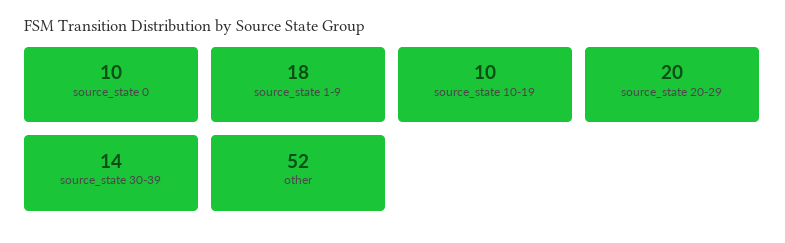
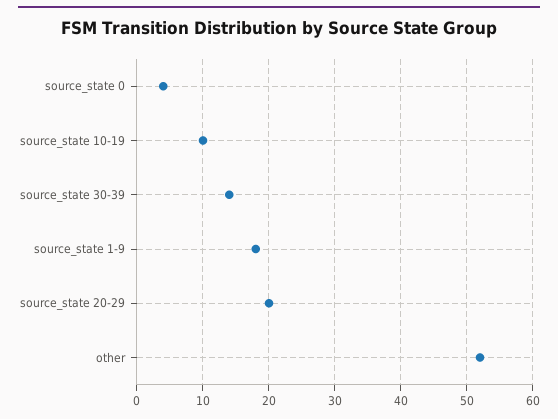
  {
-   "source_state 0": 10,
+   "source_state 0": 4,
    "source_state 1-9": 18,
    "source_state 10-19": 10,
    "source_state 20-29": 20,
    "source_state 30-39": 14,
    "other": 52
  }

